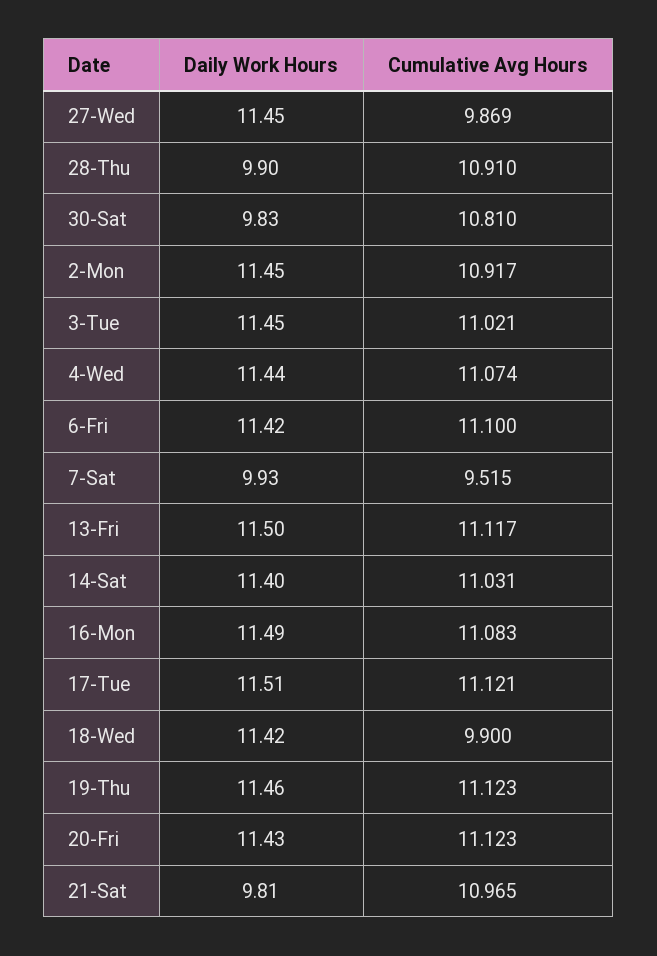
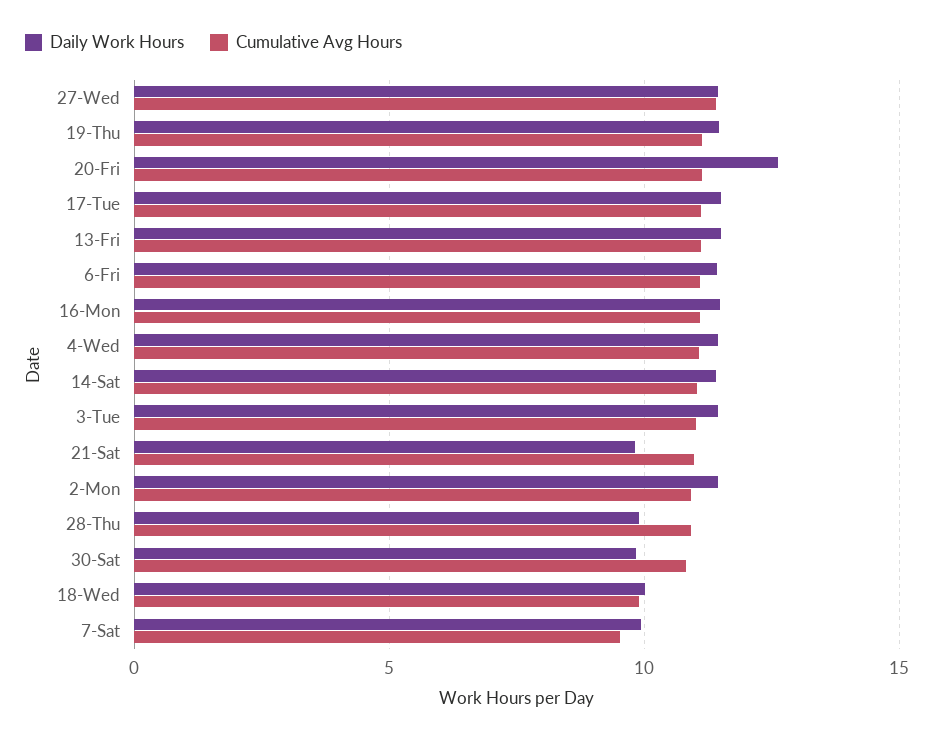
  {
    "Daily Work Hours": {
      "27-Wed": 11.45,
      "28-Thu": 9.9,
      "30-Sat": 9.83,
      "2-Mon": 11.45,
      "3-Tue": 11.45,
      "4-Wed": 11.44,
      "6-Fri": 11.42,
      "7-Sat": 9.93,
      "13-Fri": 11.5,
      "14-Sat": 11.4,
      "16-Mon": 11.49,
      "17-Tue": 11.51,
-     "18-Wed": 11.42,
+     "18-Wed": 10,
      "19-Thu": 11.46,
-     "20-Fri": 11.43,
+     "20-Fri": 12.5,
      "21-Sat": 9.81
    },
    "Cumulative Avg Hours": {
-     "27-Wed": 9.869,
+     "27-Wed": 11.5,
      "28-Thu": 10.91,
      "30-Sat": 10.81,
      "2-Mon": 10.917,
      "3-Tue": 11.021,
      "4-Wed": 11.074,
      "6-Fri": 11.1,
      "7-Sat": 9.515,
      "13-Fri": 11.117,
      "14-Sat": 11.031,
      "16-Mon": 11.083,
      "17-Tue": 11.121,
      "18-Wed": 9.9,
      "19-Thu": 11.123,
      "20-Fri": 11.123,
      "21-Sat": 10.965
    }
  }

